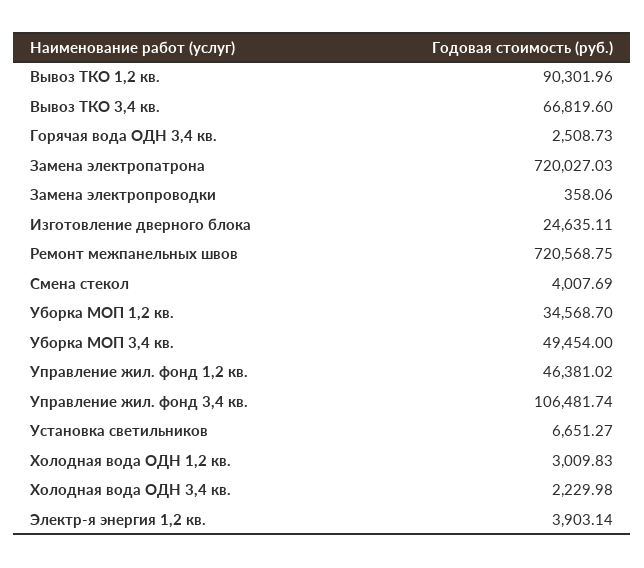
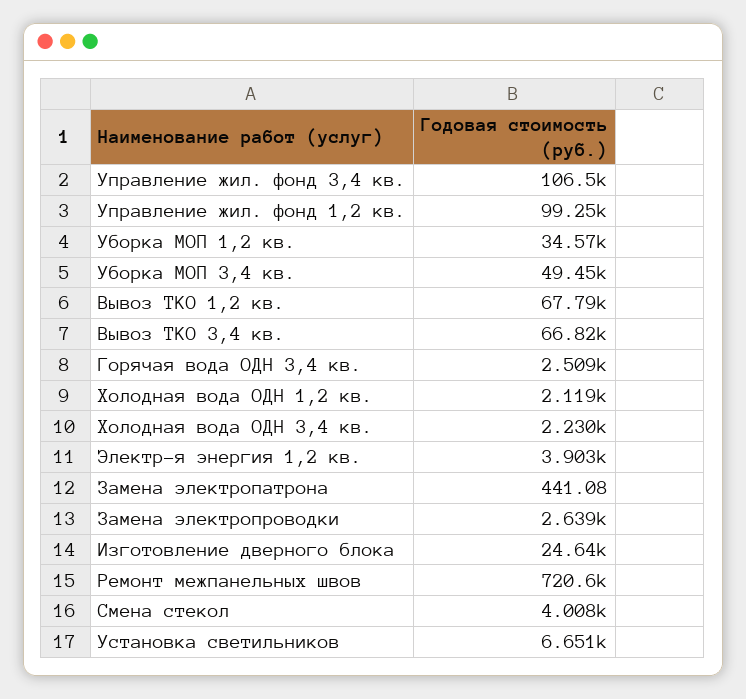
  {
-   "Вывоз ТКО 1,2 кв.": 90301.96,
+   "Вывоз ТКО 1,2 кв.": 67790,
    "Вывоз ТКО 3,4 кв.": 66819.6,
    "Горячая вода ОДН 3,4 кв.": 2508.73,
-   "Замена электропатрона": 720027.03,
+   "Замена электропатрона": 441.08,
-   "Замена электропроводки": 358.06,
+   "Замена электропроводки": 2639,
    "Изготовление дверного блока": 24635.11,
    "Ремонт межпанельных швов": 720568.75,
    "Смена стекол": 4007.69,
    "Уборка МОП 1,2 кв.": 34568.7,
    "Уборка МОП 3,4 кв.": 49454,
-   "Управление жил. фонд 1,2 кв.": 46381.02,
+   "Управление жил. фонд 1,2 кв.": 99250,
    "Управление жил. фонд 3,4 кв.": 106481.74,
    "Установка светильников": 6651.27,
-   "Холодная вода ОДН 1,2 кв.": 3009.83,
+   "Холодная вода ОДН 1,2 кв.": 2119,
    "Холодная вода ОДН 3,4 кв.": 2229.98,
    "Электр-я энергия 1,2 кв.": 3903.14
  }

